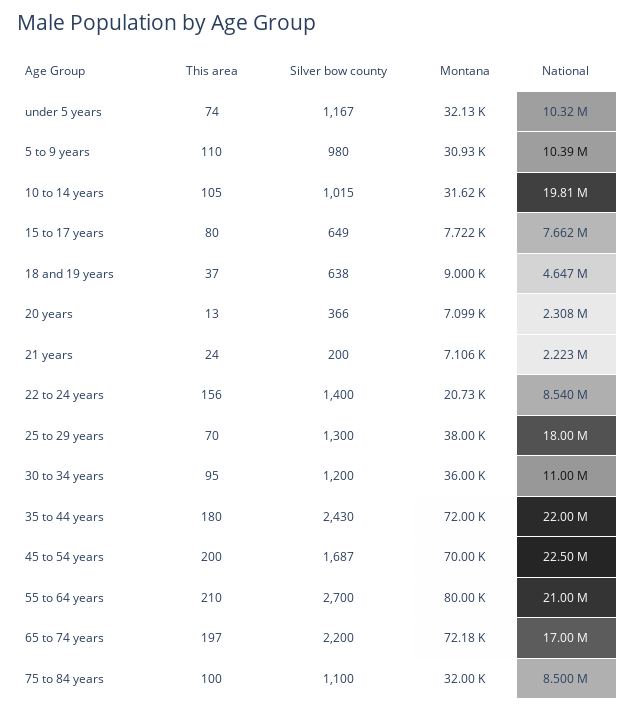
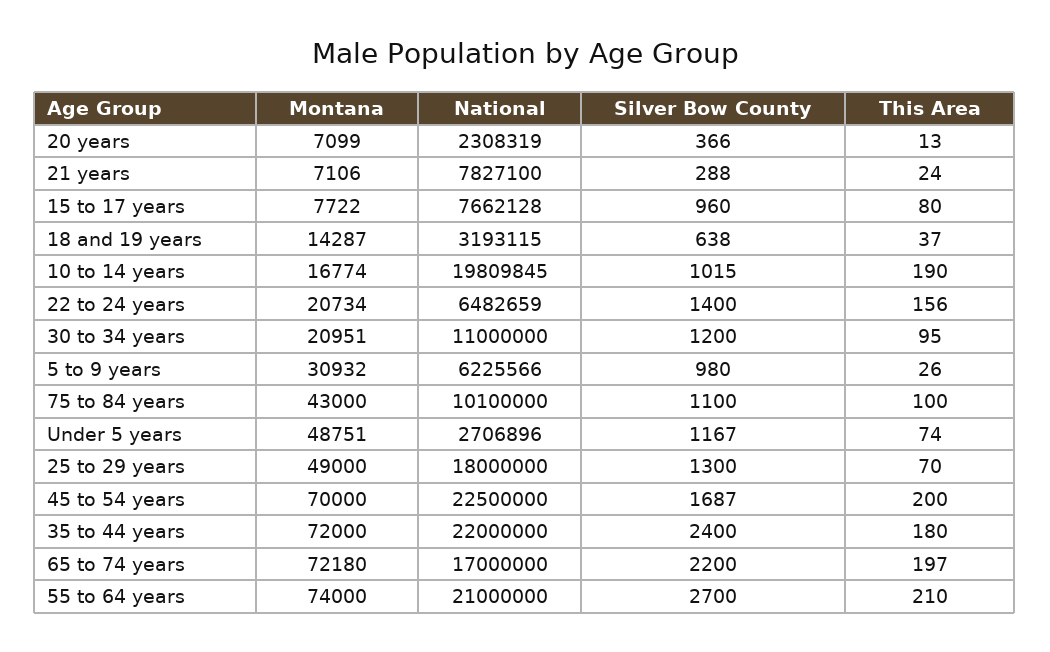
  {
    "This area": {
      "under 5 years": 74,
-     "5 to 9 years": 110,
+     "5 to 9 years": 26,
-     "10 to 14 years": 105,
+     "10 to 14 years": 190,
      "15 to 17 years": 80,
      "18 and 19 years": 37,
      "20 years": 13,
      "21 years": 24,
      "22 to 24 years": 156,
      "25 to 29 years": 70,
      "30 to 34 years": 95,
      "35 to 44 years": 180,
      "45 to 54 years": 200,
      "55 to 64 years": 210,
      "65 to 74 years": 197,
      "75 to 84 years": 100
    },
    "Silver bow county": {
      "under 5 years": 1167,
      "5 to 9 years": 980,
      "10 to 14 years": 1015,
-     "15 to 17 years": 649,
+     "15 to 17 years": 960,
      "18 and 19 years": 638,
      "20 years": 366,
-     "21 years": 200,
+     "21 years": 288,
      "22 to 24 years": 1400,
      "25 to 29 years": 1300,
      "30 to 34 years": 1200,
-     "35 to 44 years": 2430,
+     "35 to 44 years": 2400,
      "45 to 54 years": 1687,
      "55 to 64 years": 2700,
      "65 to 74 years": 2200,
      "75 to 84 years": 1100
    },
    "Montana": {
-     "under 5 years": 32130,
+     "under 5 years": 48751,
      "5 to 9 years": 30932,
-     "10 to 14 years": 31620,
+     "10 to 14 years": 16774,
      "15 to 17 years": 7722,
-     "18 and 19 years": 9000,
+     "18 and 19 years": 14287,
      "20 years": 7099,
      "21 years": 7106,
      "22 to 24 years": 20734,
-     "25 to 29 years": 38000,
+     "25 to 29 years": 49000,
-     "30 to 34 years": 36000,
+     "30 to 34 years": 20951,
      "35 to 44 years": 72000,
      "45 to 54 years": 70000,
-     "55 to 64 years": 80000,
+     "55 to 64 years": 74000,
      "65 to 74 years": 72180,
-     "75 to 84 years": 32000
+     "75 to 84 years": 43000
    },
    "National": {
-     "under 5 years": 10320000,
+     "under 5 years": 2706896,
-     "5 to 9 years": 10390000,
+     "5 to 9 years": 6225566,
      "10 to 14 years": 19809845,
      "15 to 17 years": 7662128,
-     "18 and 19 years": 4647000,
+     "18 and 19 years": 3193115,
      "20 years": 2308319,
-     "21 years": 2223000,
+     "21 years": 7827100,
-     "22 to 24 years": 8540000,
+     "22 to 24 years": 6482659,
      "25 to 29 years": 18000000,
      "30 to 34 years": 11000000,
      "35 to 44 years": 22000000,
      "45 to 54 years": 22500000,
      "55 to 64 years": 21000000,
      "65 to 74 years": 17000000,
-     "75 to 84 years": 8500000
+     "75 to 84 years": 10100000
    }
  }

